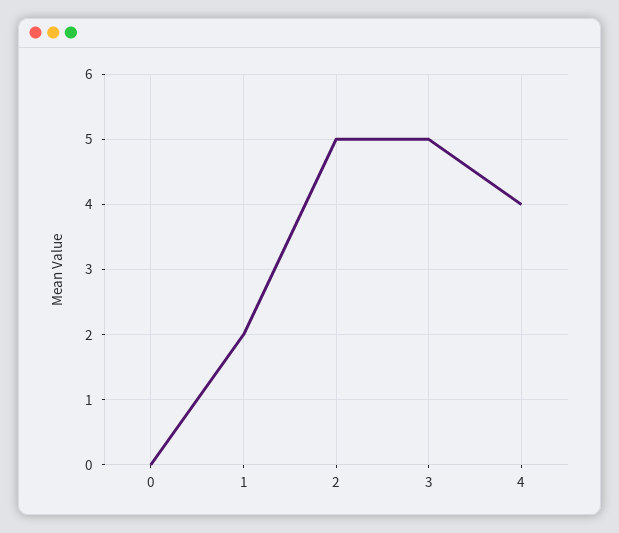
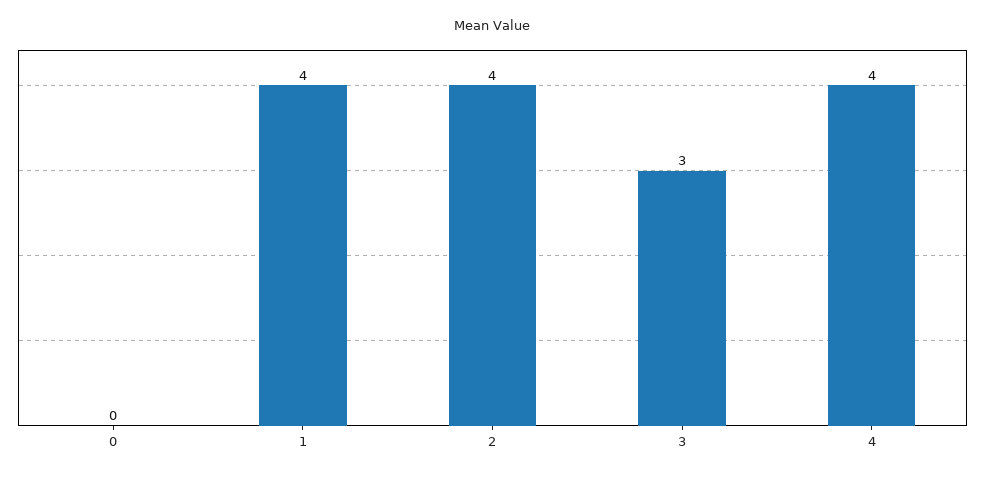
  {
    "0": 0,
-   "1": 2,
+   "1": 4,
-   "2": 5,
+   "2": 4,
-   "3": 5,
+   "3": 3,
    "4": 4
  }

